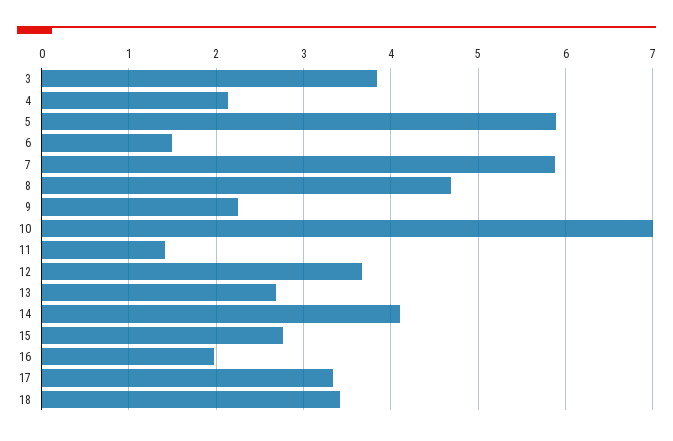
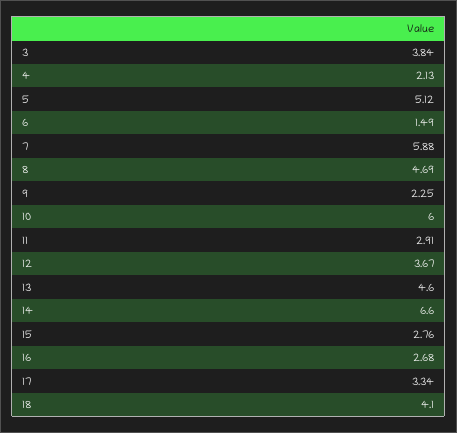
  {
    "3": 3.84,
    "4": 2.13,
-   "5": 5.9,
+   "5": 5.12,
    "6": 1.49,
    "7": 5.88,
    "8": 4.69,
    "9": 2.25,
-   "10": 7,
+   "10": 6,
-   "11": 1.4,
+   "11": 2.91,
    "12": 3.67,
-   "13": 2.7,
+   "13": 4.6,
-   "14": 4.1,
+   "14": 6.6,
    "15": 2.76,
-   "16": 2,
+   "16": 2.68,
    "17": 3.34,
-   "18": 3.4
+   "18": 4.1
  }

